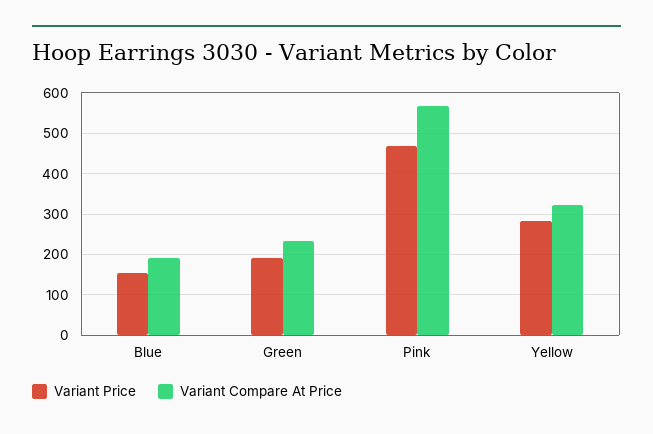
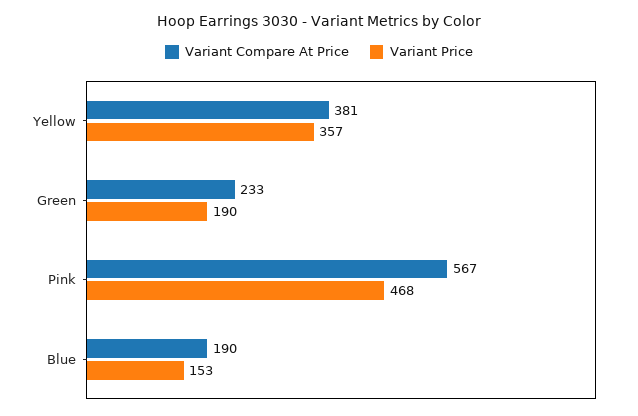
  {
    "Variant Price": {
      "Blue": 153,
      "Green": 190,
      "Pink": 468,
-     "Yellow": 280
+     "Yellow": 357
    },
    "Variant Compare At Price": {
      "Blue": 190,
      "Green": 233,
      "Pink": 567,
-     "Yellow": 320
+     "Yellow": 381
    }
  }

